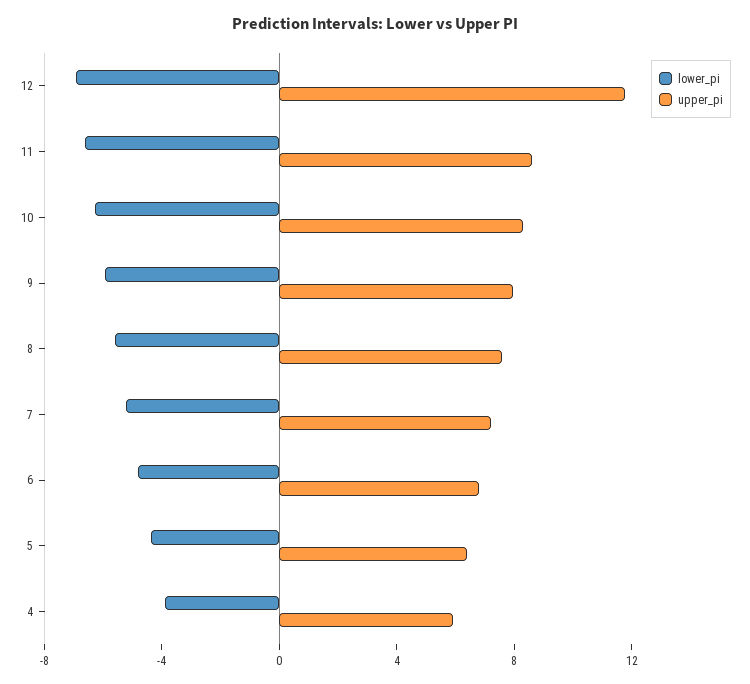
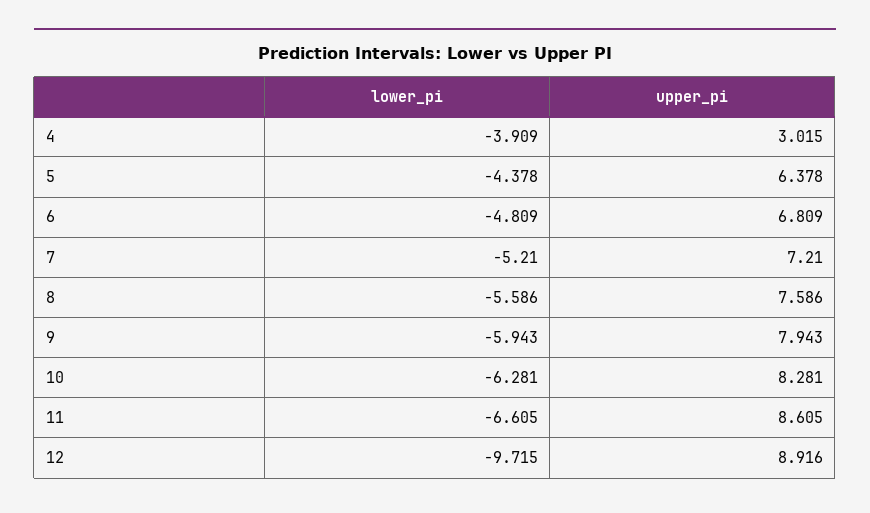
  {
    "lower_pi": {
-     "12": -7,
+     "12": -9.715,
      "11": -6.605,
      "10": -6.281,
      "9": -5.943,
      "8": -5.586,
      "7": -5.21,
      "6": -4.809,
      "5": -4.378,
      "4": -3.909
    },
    "upper_pi": {
-     "12": 12,
+     "12": 8.916,
      "11": 8.605,
      "10": 8.281,
      "9": 7.943,
      "8": 7.586,
      "7": 7.21,
      "6": 6.809,
      "5": 6.378,
-     "4": 6
+     "4": 3.015
    }
  }

